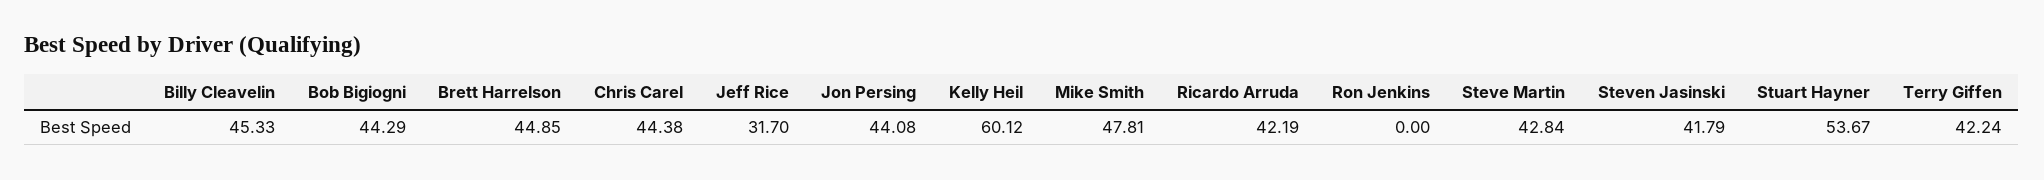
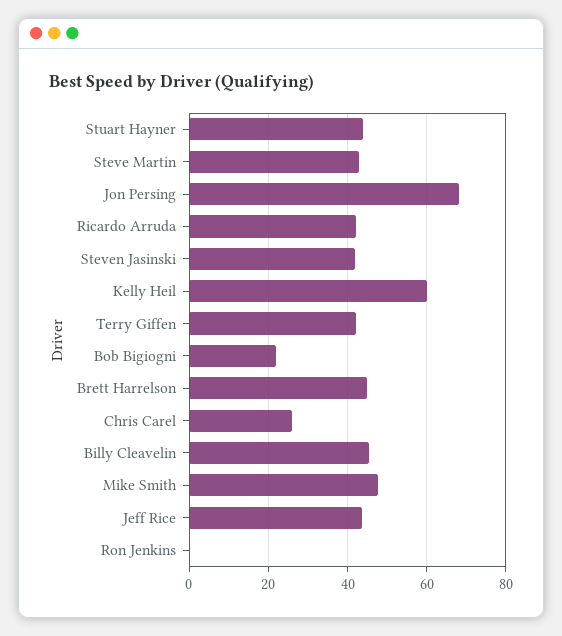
  {
    "Billy Cleavelin": 45.33,
-   "Bob Bigiogni": 44.29,
+   "Bob Bigiogni": 22,
    "Brett Harrelson": 44.85,
-   "Chris Carel": 44.38,
+   "Chris Carel": 26,
-   "Jeff Rice": 31.7,
+   "Jeff Rice": 44,
-   "Jon Persing": 44.08,
+   "Jon Persing": 68,
    "Kelly Heil": 60.12,
    "Mike Smith": 47.81,
    "Ricardo Arruda": 42.19,
    "Ron Jenkins": 0,
    "Steve Martin": 42.84,
    "Steven Jasinski": 41.79,
-   "Stuart Hayner": 53.67,
+   "Stuart Hayner": 44,
    "Terry Giffen": 42.24
  }

